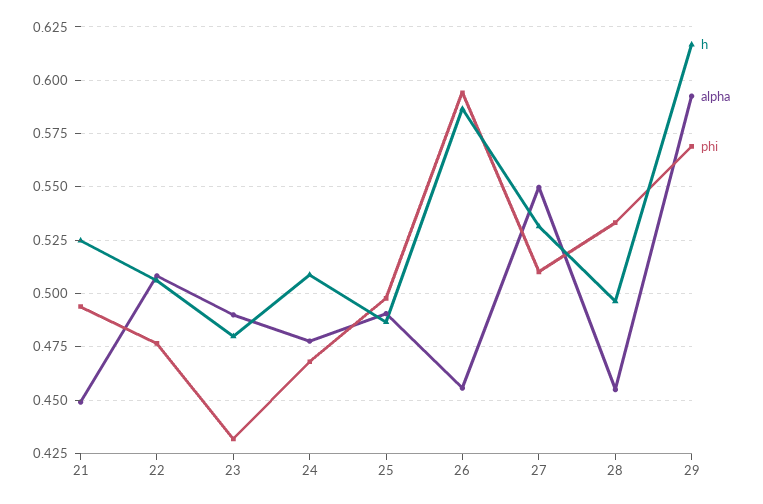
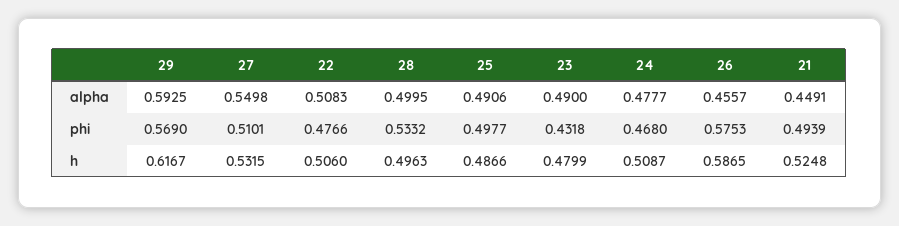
  {
    "h": {
      "21": 0.5248,
      "22": 0.506,
      "23": 0.4799,
      "24": 0.5087,
      "25": 0.4866,
      "26": 0.5865,
      "27": 0.5315,
      "28": 0.4963,
      "29": 0.6167
    },
    "alpha": {
      "21": 0.4491,
      "22": 0.5083,
      "23": 0.49,
      "24": 0.4777,
      "25": 0.4906,
      "26": 0.4557,
      "27": 0.5498,
-     "28": 0.455,
+     "28": 0.4995,
      "29": 0.5925
    },
    "phi": {
      "21": 0.4939,
      "22": 0.4766,
      "23": 0.4318,
      "24": 0.468,
      "25": 0.4977,
-     "26": 0.595,
+     "26": 0.5753,
      "27": 0.5101,
      "28": 0.5332,
      "29": 0.569
    }
  }

